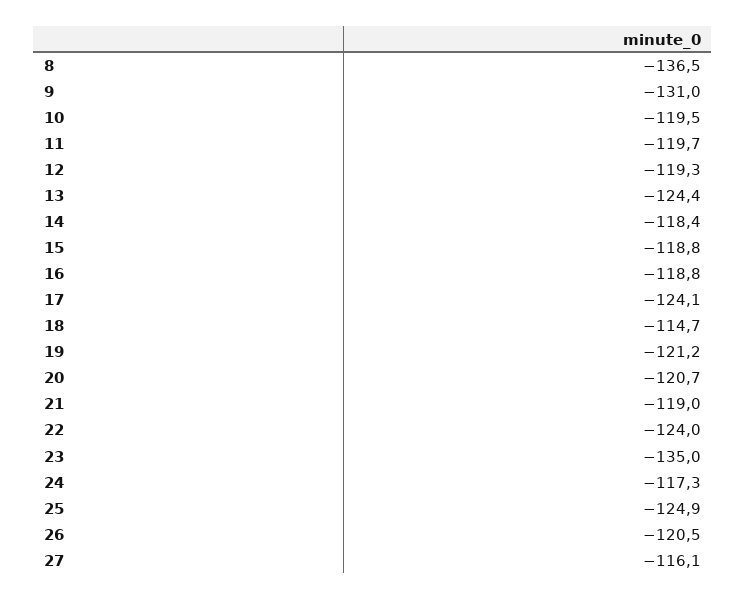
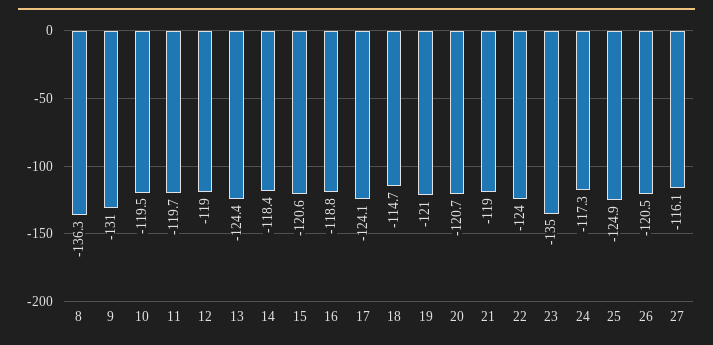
  {
-   "8": -136.5,
+   "8": -136.3,
    "9": -131,
    "10": -119.5,
    "11": -119.7,
-   "12": -119.3,
+   "12": -119,
    "13": -124.4,
    "14": -118.4,
-   "15": -118.8,
+   "15": -120.6,
    "16": -118.8,
    "17": -124.1,
    "18": -114.7,
-   "19": -121.2,
+   "19": -121,
    "20": -120.7,
    "21": -119,
    "22": -124,
    "23": -135,
    "24": -117.3,
    "25": -124.9,
    "26": -120.5,
    "27": -116.1
  }

